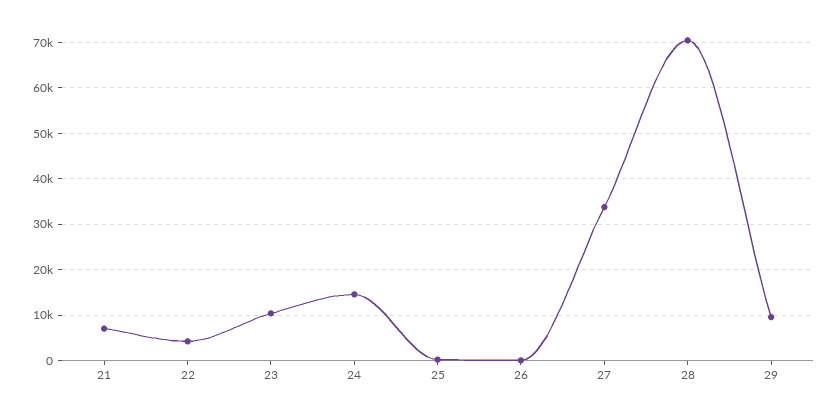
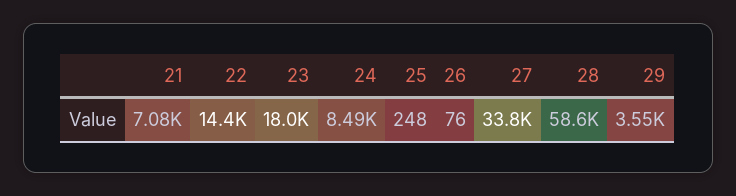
  {
    "21": 7080,
-   "22": 4000,
+   "22": 14400,
-   "23": 10000,
+   "23": 18000,
-   "24": 14000,
+   "24": 8490,
    "25": 248,
    "26": 76,
    "27": 33800,
-   "28": 70000,
+   "28": 58600,
-   "29": 10000
+   "29": 3550
  }

